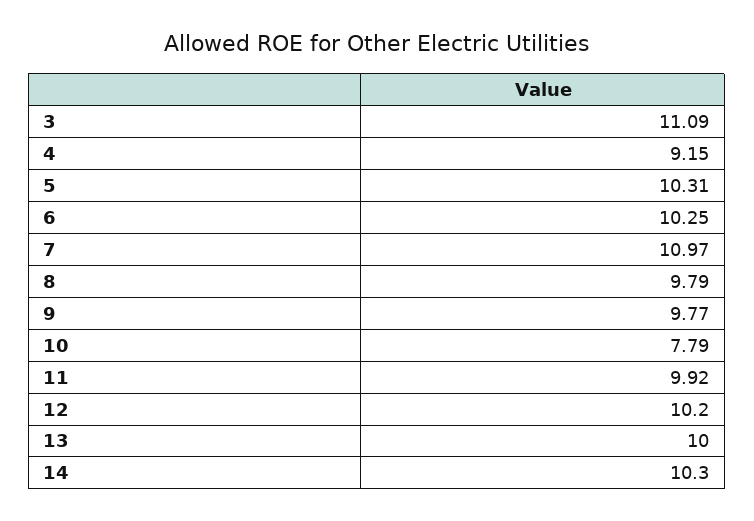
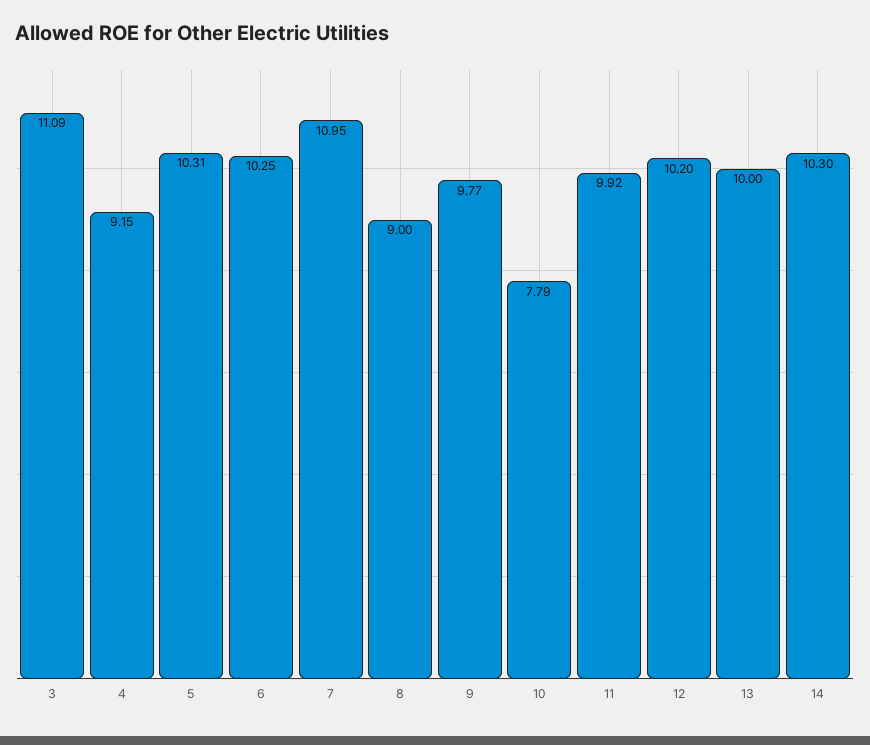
  {
    "3": 11.09,
    "4": 9.15,
    "5": 10.31,
    "6": 10.25,
-   "7": 10.97,
+   "7": 10.95,
-   "8": 9.79,
+   "8": 9,
    "9": 9.77,
    "10": 7.79,
    "11": 9.92,
    "12": 10.2,
    "13": 10,
    "14": 10.3
  }

